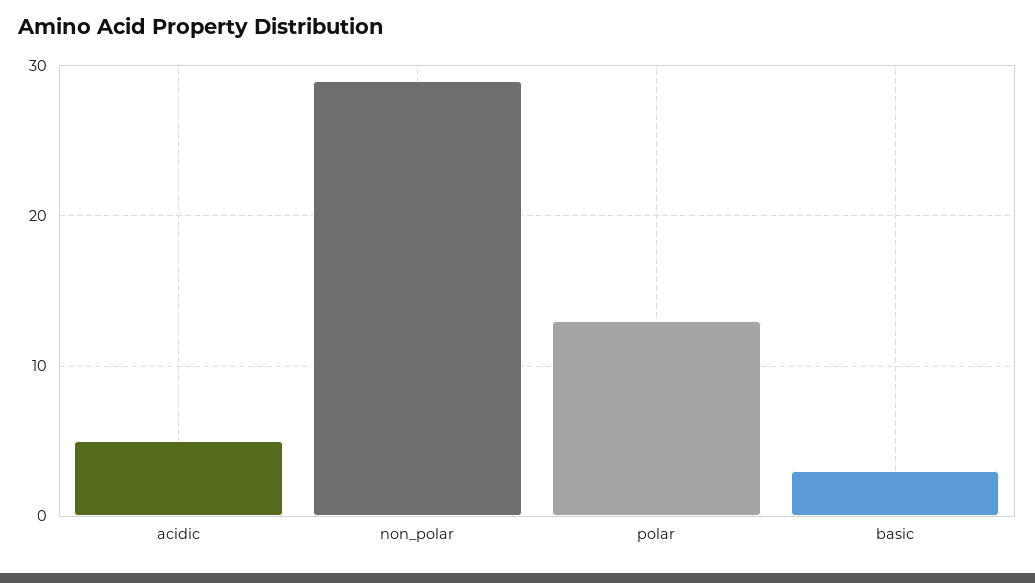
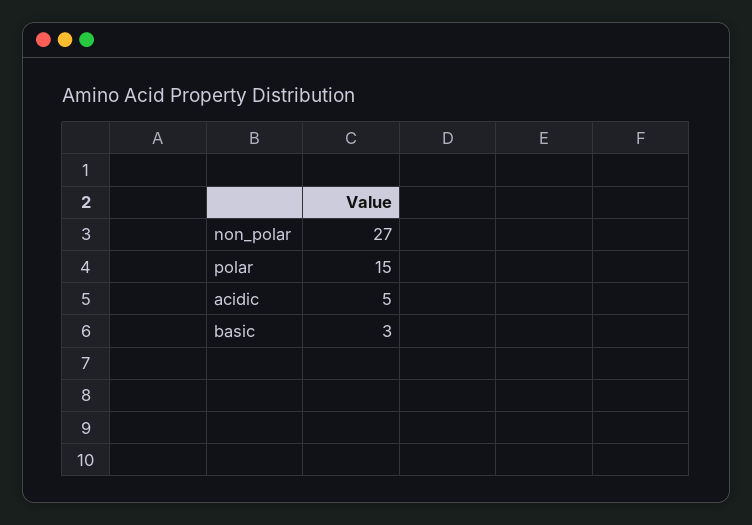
  {
    "acidic": 5,
-   "non_polar": 29,
+   "non_polar": 27,
-   "polar": 13,
+   "polar": 15,
    "basic": 3
  }

